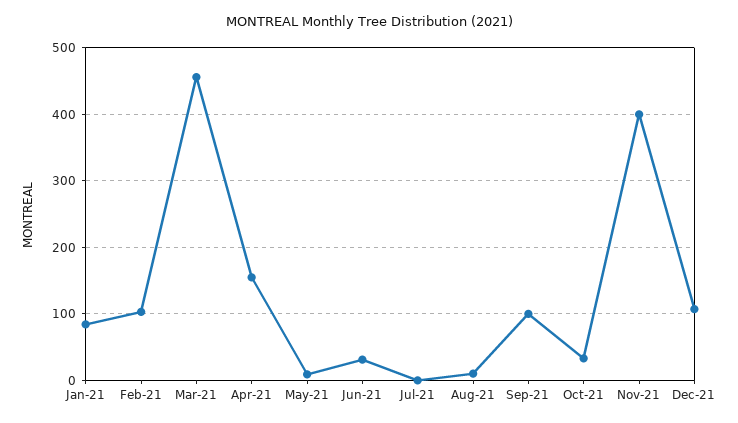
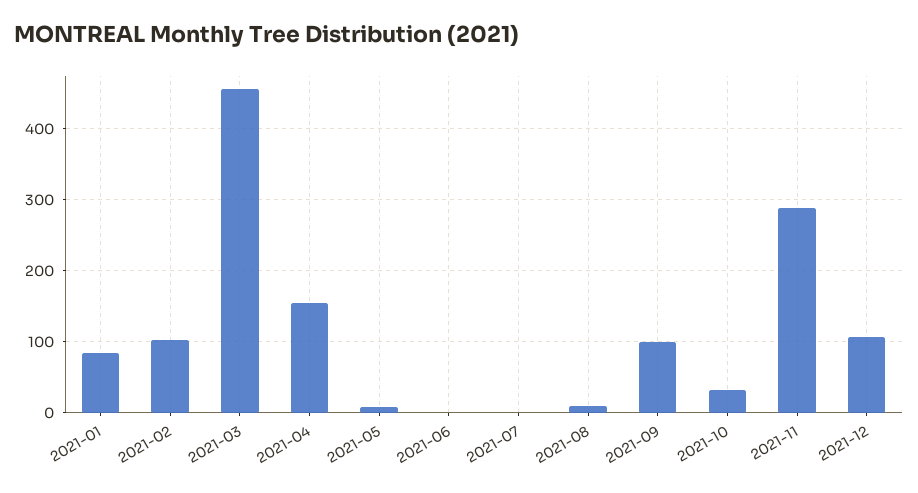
  {
    "Jan-21": 80,
    "Feb-21": 100,
    "Mar-21": 460,
    "Apr-21": 160,
    "May-21": 10,
-   "Jun-21": 30,
+   "Jun-21": 0,
    "Jul-21": 0,
    "Aug-21": 10,
    "Sep-21": 100,
    "Oct-21": 30,
-   "Nov-21": 400,
+   "Nov-21": 290,
    "Dec-21": 110
  }

